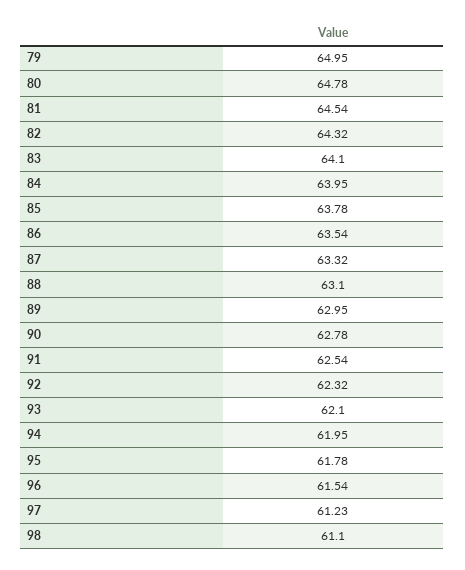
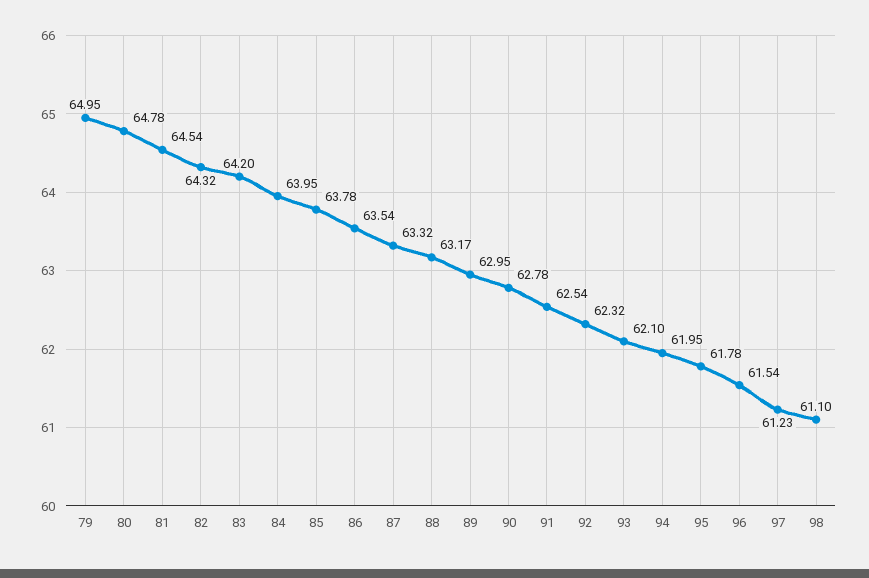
  {
    "79": 64.95,
    "80": 64.78,
    "81": 64.54,
    "82": 64.32,
-   "83": 64.1,
+   "83": 64.2,
    "84": 63.95,
    "85": 63.78,
    "86": 63.54,
    "87": 63.32,
-   "88": 63.1,
+   "88": 63.17,
    "89": 62.95,
    "90": 62.78,
    "91": 62.54,
    "92": 62.32,
    "93": 62.1,
    "94": 61.95,
    "95": 61.78,
    "96": 61.54,
    "97": 61.23,
    "98": 61.1
  }

